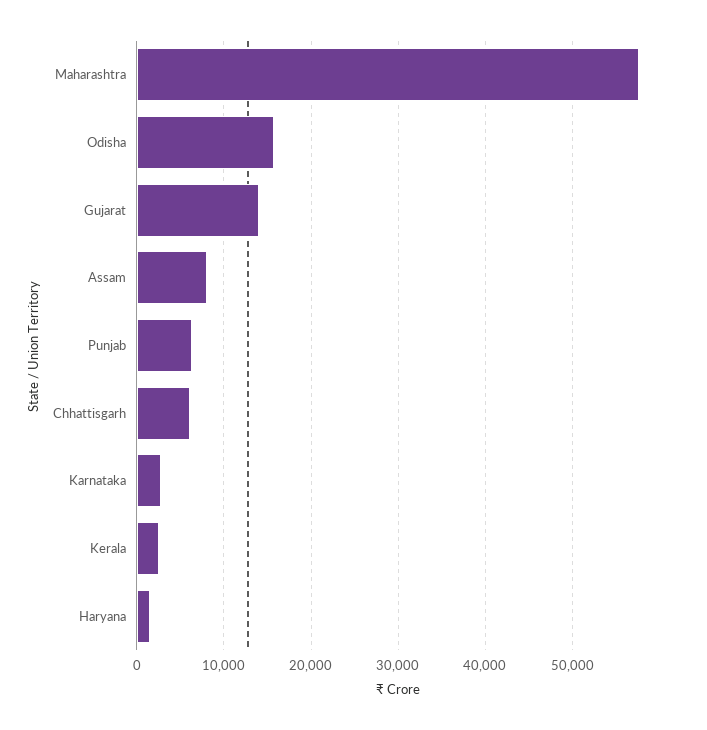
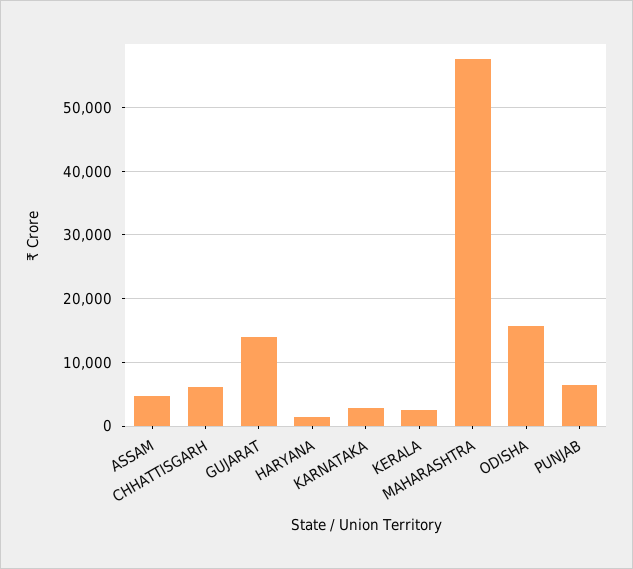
  {
    "Maharashtra": 58000,
    "Odisha": 16000,
    "Gujarat": 14000,
-   "Assam": 8000,
+   "Assam": 5000,
    "Punjab": 6000,
    "Chhattisgarh": 6000,
    "Karnataka": 3000,
    "Kerala": 3000,
    "Haryana": 1000
  }

